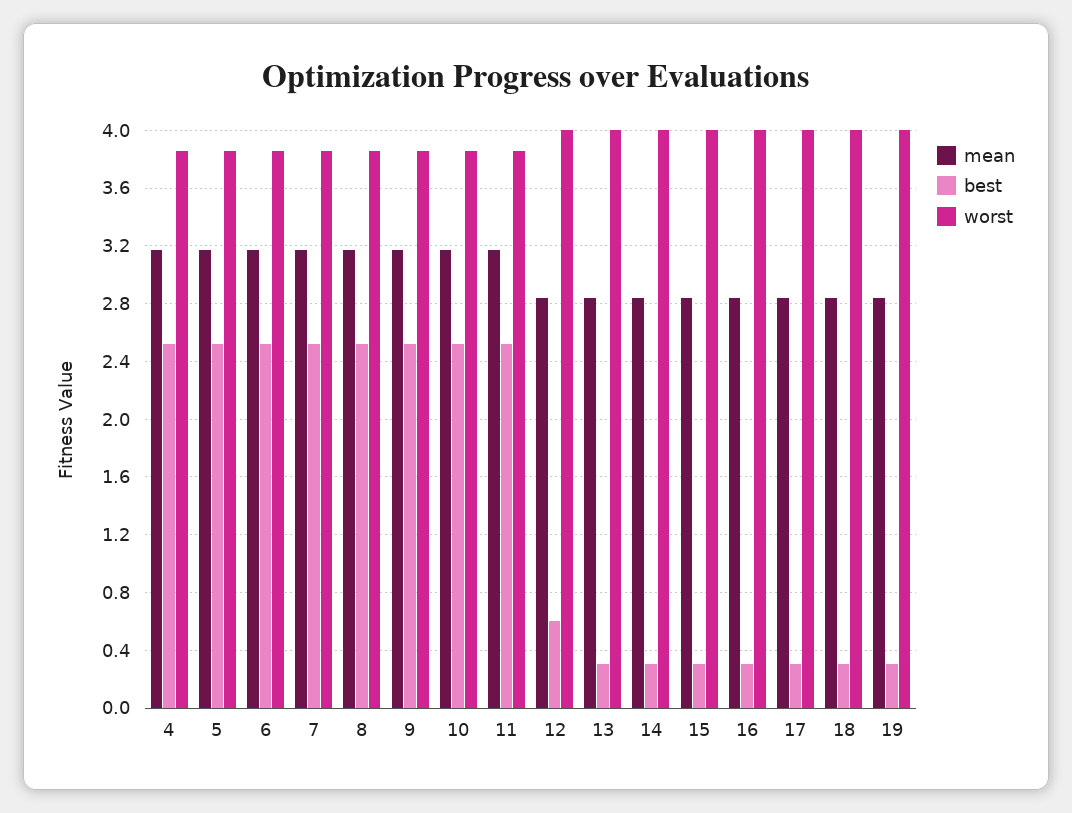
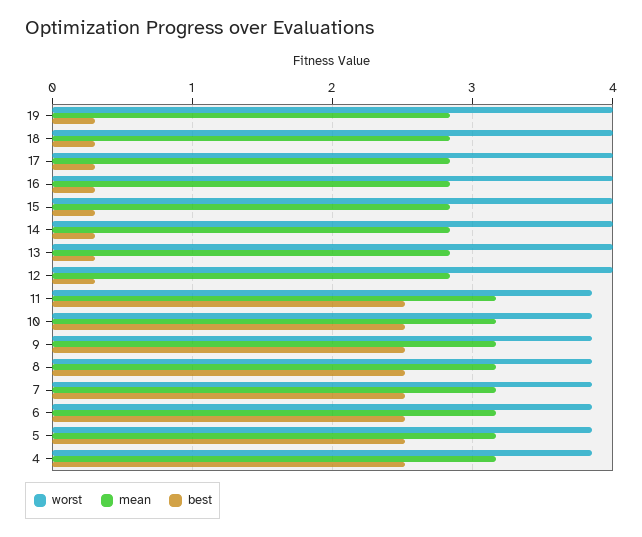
  {
    "mean": {
      "4": 3.15,
      "5": 3.15,
      "6": 3.15,
      "7": 3.15,
      "8": 3.15,
      "9": 3.15,
      "10": 3.15,
      "11": 3.15,
      "12": 2.85,
      "13": 2.85,
      "14": 2.85,
      "15": 2.85,
      "16": 2.85,
      "17": 2.85,
      "18": 2.85,
      "19": 2.85
    },
    "best": {
      "4": 2.5,
      "5": 2.5,
      "6": 2.5,
      "7": 2.5,
      "8": 2.5,
      "9": 2.5,
      "10": 2.5,
      "11": 2.5,
-     "12": 0.6,
+     "12": 0.3,
      "13": 0.3,
      "14": 0.3,
      "15": 0.3,
      "16": 0.3,
      "17": 0.3,
      "18": 0.3,
      "19": 0.3
    },
    "worst": {
      "4": 3.85,
      "5": 3.85,
      "6": 3.85,
      "7": 3.85,
      "8": 3.85,
      "9": 3.85,
      "10": 3.85,
      "11": 3.85,
      "12": 4,
      "13": 4,
      "14": 4,
      "15": 4,
      "16": 4,
      "17": 4,
      "18": 4,
      "19": 4
    }
  }

